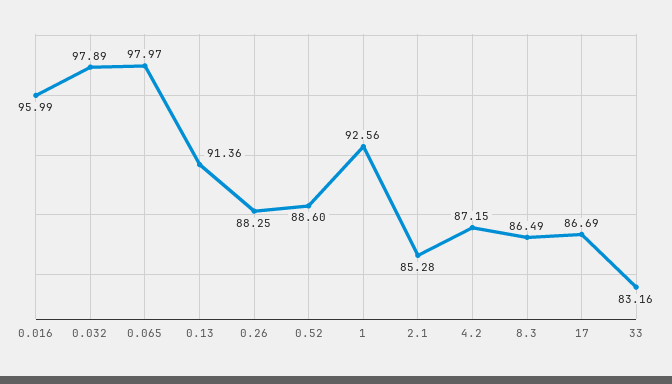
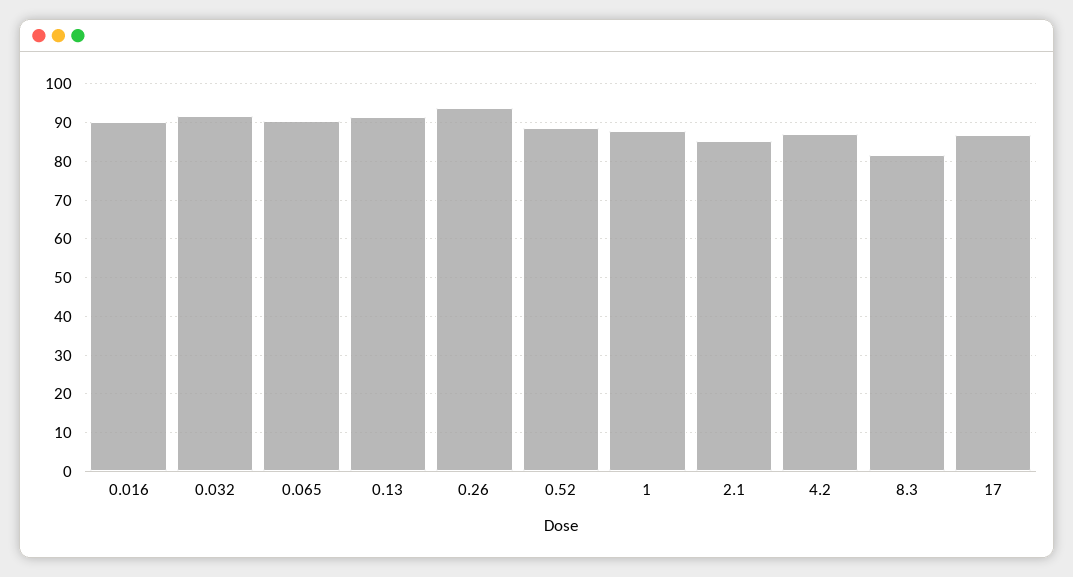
  {
-   "0.016": 95.99,
+   "0.016": 90,
-   "0.032": 97.89,
+   "0.032": 92,
-   "0.065": 97.97,
+   "0.065": 90,
    "0.13": 91.36,
-   "0.26": 88.25,
+   "0.26": 94,
    "0.52": 88.6,
-   "1": 92.56,
+   "1": 88,
    "2.1": 85.28,
    "4.2": 87.15,
-   "8.3": 86.49,
+   "8.3": 82,
-   "17": 86.69,
+   "17": 86.69
-   "33": 83.16
  }

